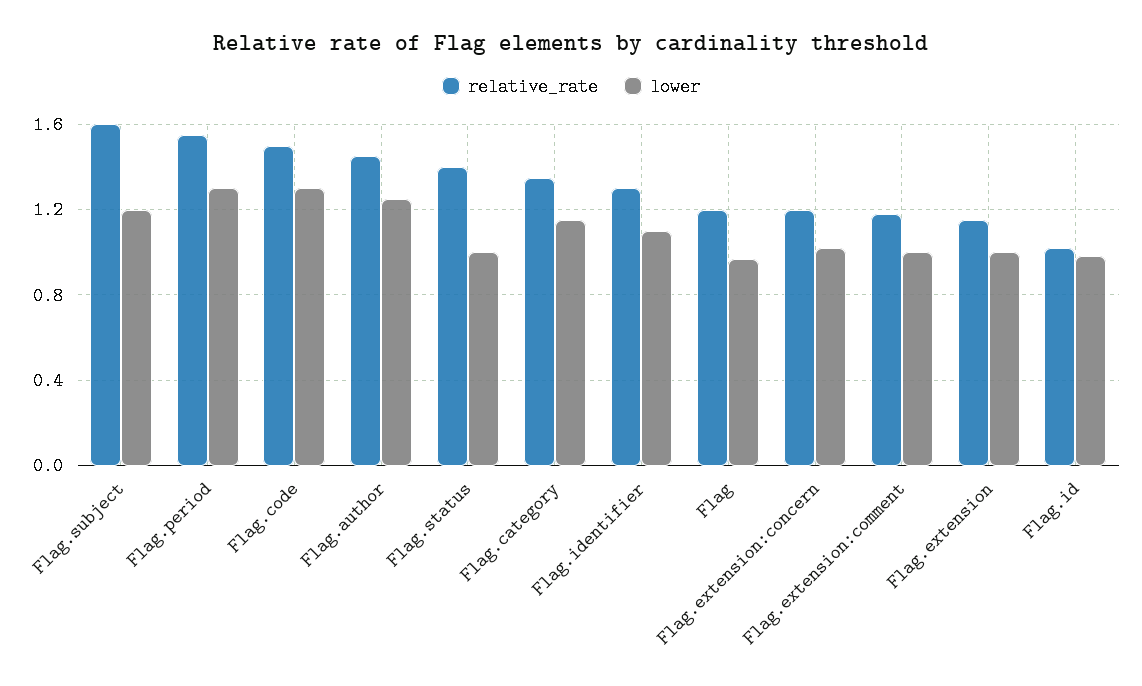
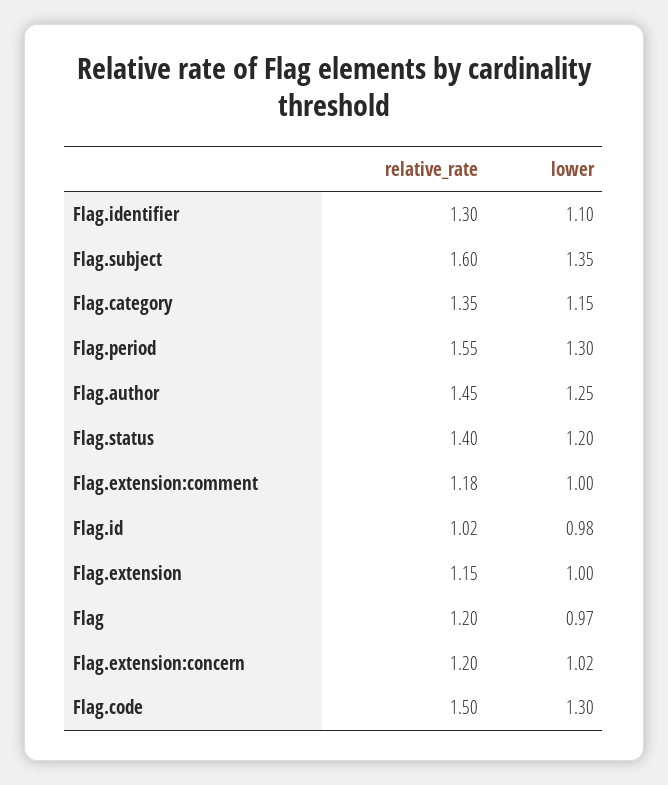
  {
    "relative_rate": {
      "Flag.subject": 1.6,
      "Flag.period": 1.55,
      "Flag.code": 1.5,
      "Flag.author": 1.45,
      "Flag.status": 1.4,
      "Flag.category": 1.35,
      "Flag.identifier": 1.3,
      "Flag": 1.2,
      "Flag.extension:concern": 1.2,
      "Flag.extension:comment": 1.18,
      "Flag.extension": 1.15,
      "Flag.id": 1.02
    },
    "lower": {
-     "Flag.subject": 1.2,
+     "Flag.subject": 1.35,
      "Flag.period": 1.3,
      "Flag.code": 1.3,
      "Flag.author": 1.25,
-     "Flag.status": 1,
+     "Flag.status": 1.2,
      "Flag.category": 1.15,
      "Flag.identifier": 1.1,
      "Flag": 0.97,
      "Flag.extension:concern": 1.02,
      "Flag.extension:comment": 1,
      "Flag.extension": 1,
      "Flag.id": 0.98
    }
  }

